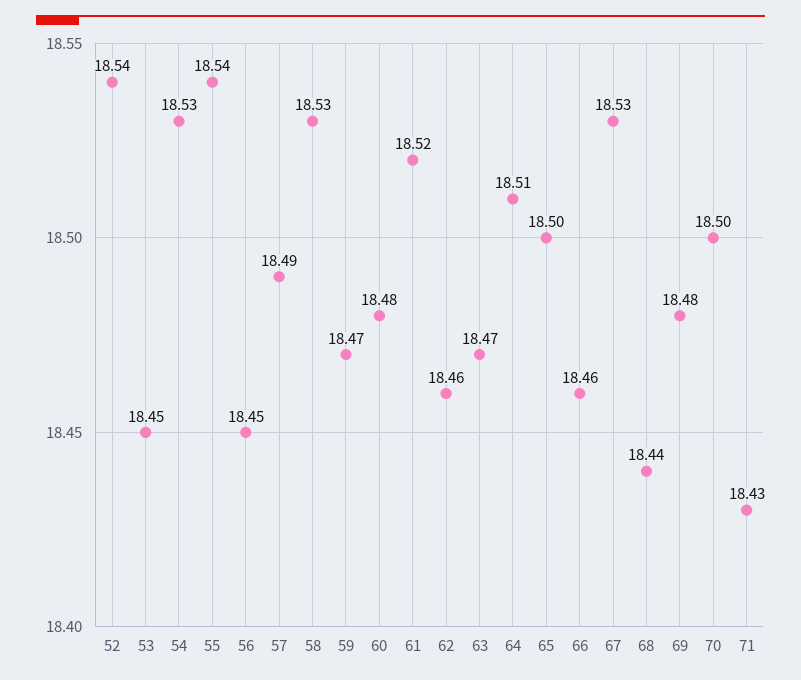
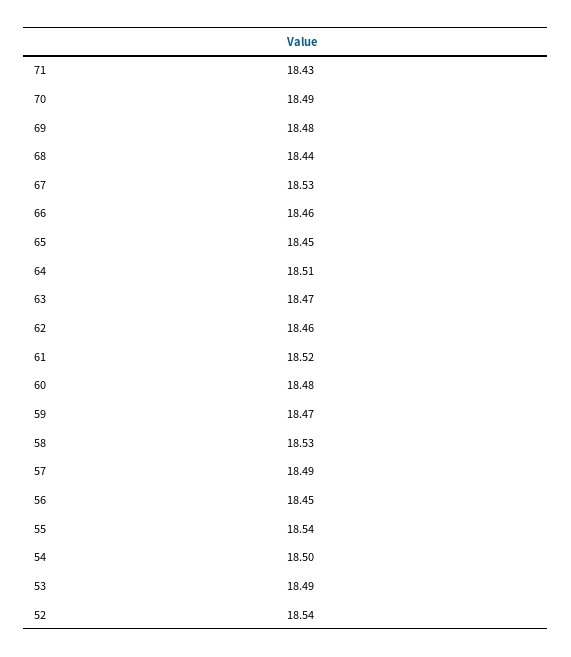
  {
    "52": 18.54,
-   "53": 18.45,
+   "53": 18.49,
-   "54": 18.53,
+   "54": 18.5,
    "55": 18.54,
    "56": 18.45,
    "57": 18.49,
    "58": 18.53,
    "59": 18.47,
    "60": 18.48,
    "61": 18.52,
    "62": 18.46,
    "63": 18.47,
    "64": 18.51,
-   "65": 18.5,
+   "65": 18.45,
    "66": 18.46,
    "67": 18.53,
    "68": 18.44,
    "69": 18.48,
-   "70": 18.5,
+   "70": 18.49,
    "71": 18.43
  }

